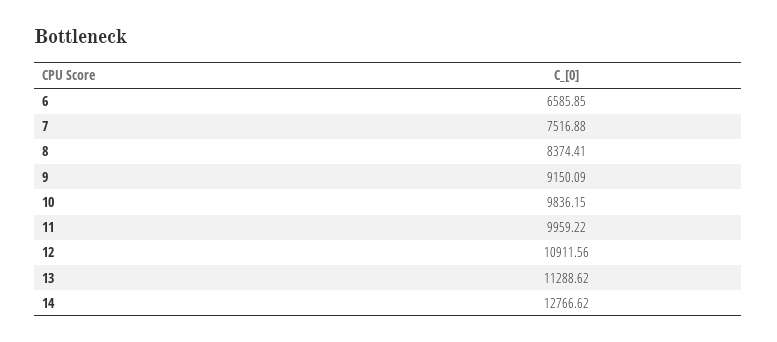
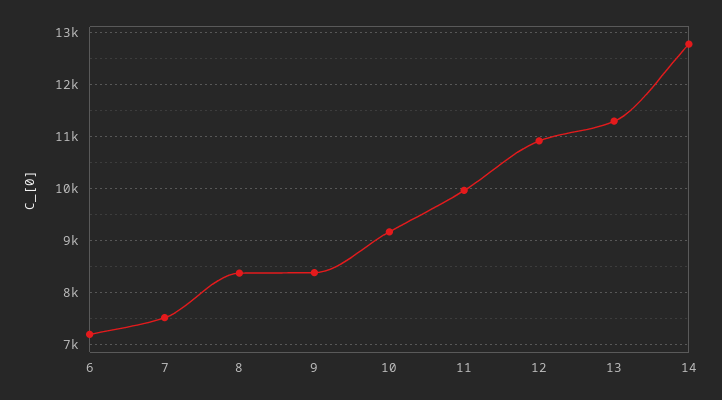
  {
-   "6": 6585.85,
+   "6": 7200,
    "7": 7516.88,
    "8": 8374.41,
-   "9": 9150.09,
+   "9": 8400,
-   "10": 9836.15,
+   "10": 9200,
    "11": 9959.22,
    "12": 10911.56,
    "13": 11288.62,
    "14": 12766.62
  }

